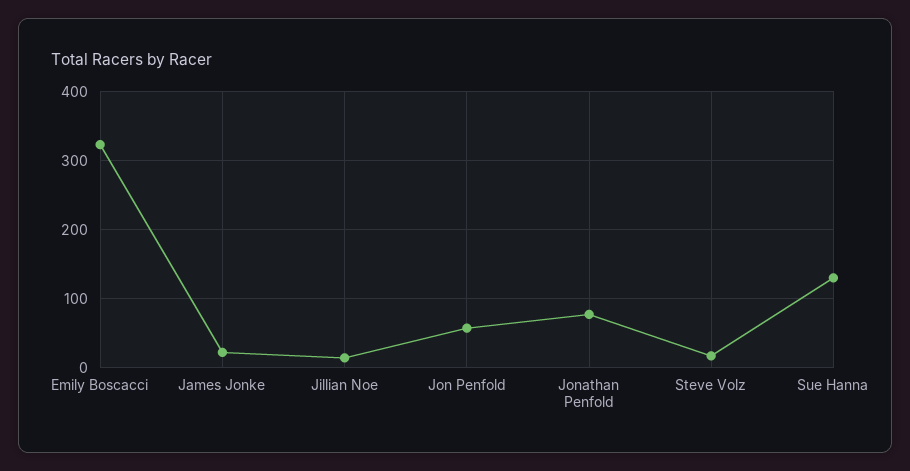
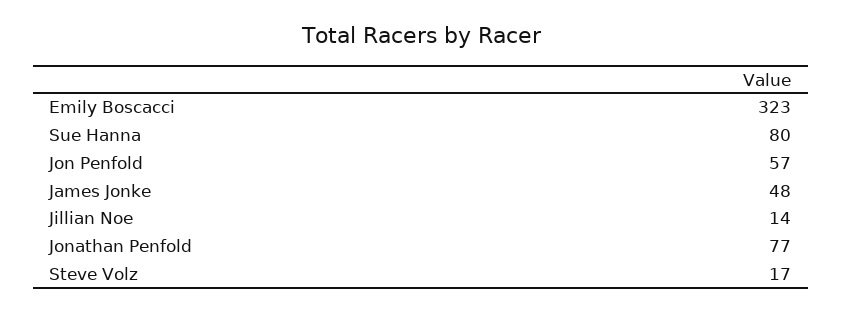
  {
    "Emily Boscacci": 323,
-   "James Jonke": 20,
+   "James Jonke": 48,
    "Jillian Noe": 14,
    "Jon Penfold": 57,
    "Jonathan Penfold": 77,
    "Steve Volz": 17,
-   "Sue Hanna": 130
+   "Sue Hanna": 80
  }

